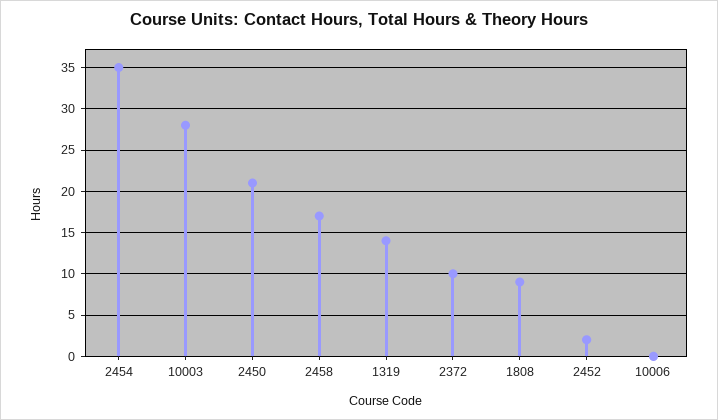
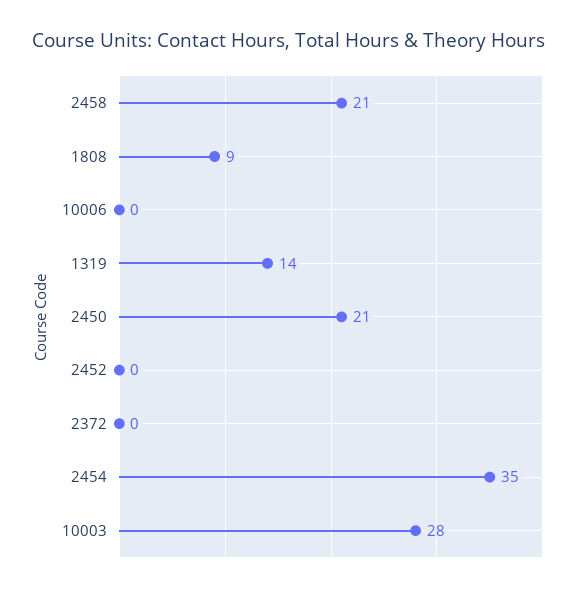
  {
    "2454": 35,
    "10003": 28,
    "2450": 21,
-   "2458": 17,
+   "2458": 21,
    "1319": 14,
-   "2372": 10,
+   "2372": 0,
    "1808": 9,
-   "2452": 2,
+   "2452": 0,
    "10006": 0
  }

